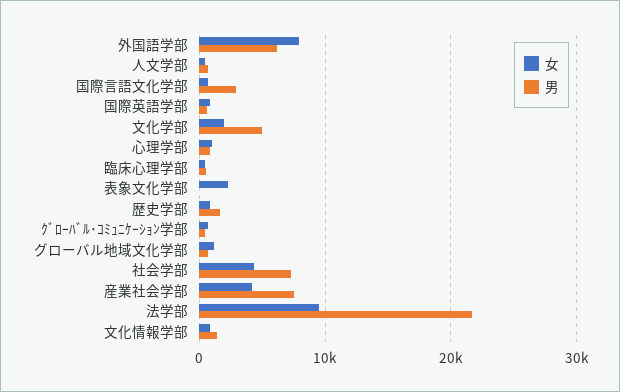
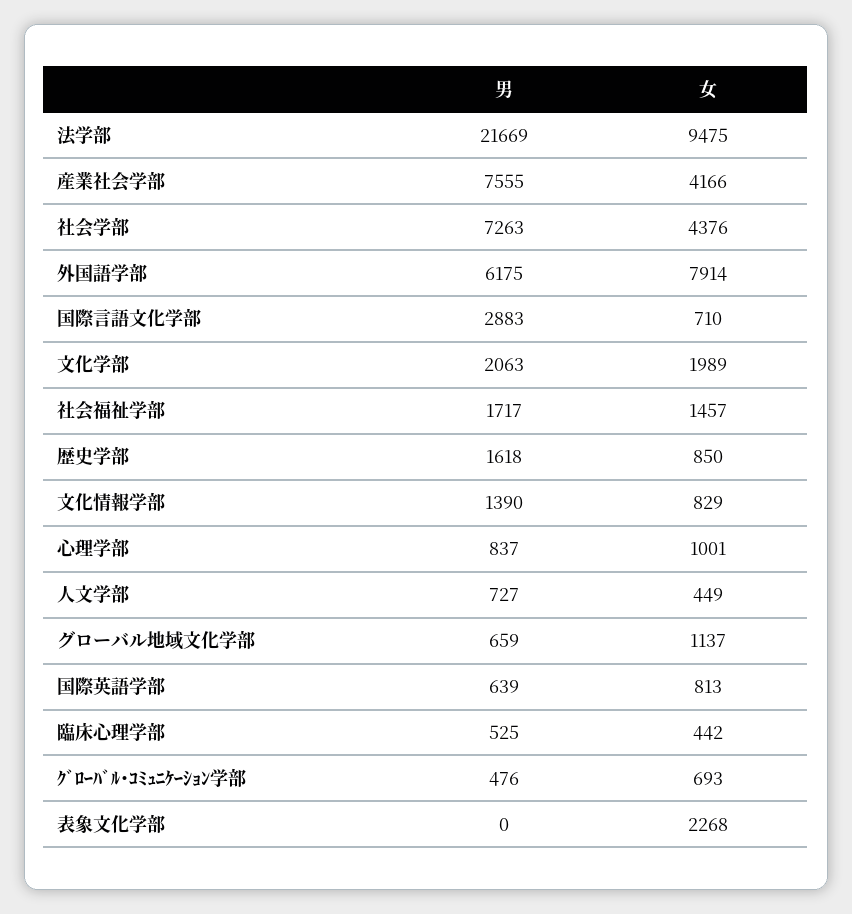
  {
    "女": {
      "外国語学部": 7914,
      "人文学部": 449,
      "国際言語文化学部": 710,
      "国際英語学部": 813,
      "文化学部": 1989,
      "心理学部": 1001,
      "臨床心理学部": 442,
      "表象文化学部": 2268,
      "歴史学部": 850,
      "ｸﾞﾛｰﾊﾞﾙ･ｺﾐｭﾆｹｰｼｮﾝ学部": 693,
      "グローバル地域文化学部": 1137,
      "社会学部": 4376,
      "産業社会学部": 4166,
      "法学部": 9475,
-     "文化情報学部": 829
+     "文化情報学部": 829,
+     "社会福祉学部": 1457
    },
    "男": {
      "外国語学部": 6175,
      "人文学部": 727,
      "国際言語文化学部": 2883,
      "国際英語学部": 639,
-     "文化学部": 5000,
+     "文化学部": 2063,
      "心理学部": 837,
      "臨床心理学部": 525,
      "表象文化学部": 0,
      "歴史学部": 1618,
      "ｸﾞﾛｰﾊﾞﾙ･ｺﾐｭﾆｹｰｼｮﾝ学部": 476,
      "グローバル地域文化学部": 659,
      "社会学部": 7263,
      "産業社会学部": 7555,
      "法学部": 21669,
-     "文化情報学部": 1390
+     "文化情報学部": 1390,
+     "社会福祉学部": 1717
    }
  }

